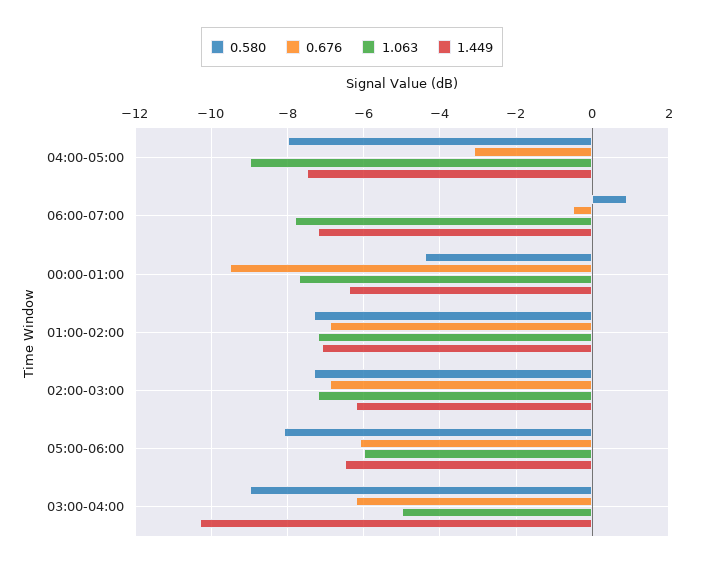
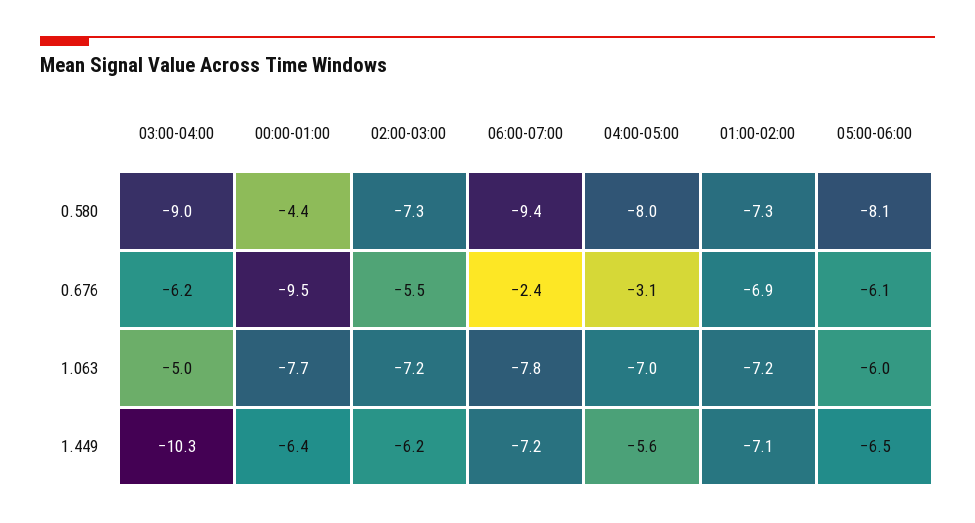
  {
    "0.580": {
      "04:00-05:00": -8,
-     "06:00-07:00": 1,
+     "06:00-07:00": -9.4,
      "00:00-01:00": -4.4,
      "01:00-02:00": -7.3,
      "02:00-03:00": -7.3,
      "05:00-06:00": -8.1,
      "03:00-04:00": -9
    },
    "0.676": {
      "04:00-05:00": -3.1,
-     "06:00-07:00": -0.5,
+     "06:00-07:00": -2.4,
      "00:00-01:00": -9.5,
      "01:00-02:00": -6.9,
-     "02:00-03:00": -7,
+     "02:00-03:00": -5.5,
      "05:00-06:00": -6.1,
      "03:00-04:00": -6.2
    },
    "1.063": {
-     "04:00-05:00": -9,
+     "04:00-05:00": -7,
      "06:00-07:00": -7.8,
      "00:00-01:00": -7.7,
      "01:00-02:00": -7.2,
      "02:00-03:00": -7.2,
      "05:00-06:00": -6,
      "03:00-04:00": -5
    },
    "1.449": {
-     "04:00-05:00": -7.5,
+     "04:00-05:00": -5.6,
      "06:00-07:00": -7.2,
      "00:00-01:00": -6.4,
      "01:00-02:00": -7.1,
      "02:00-03:00": -6.2,
      "05:00-06:00": -6.5,
      "03:00-04:00": -10.3
    }
  }

